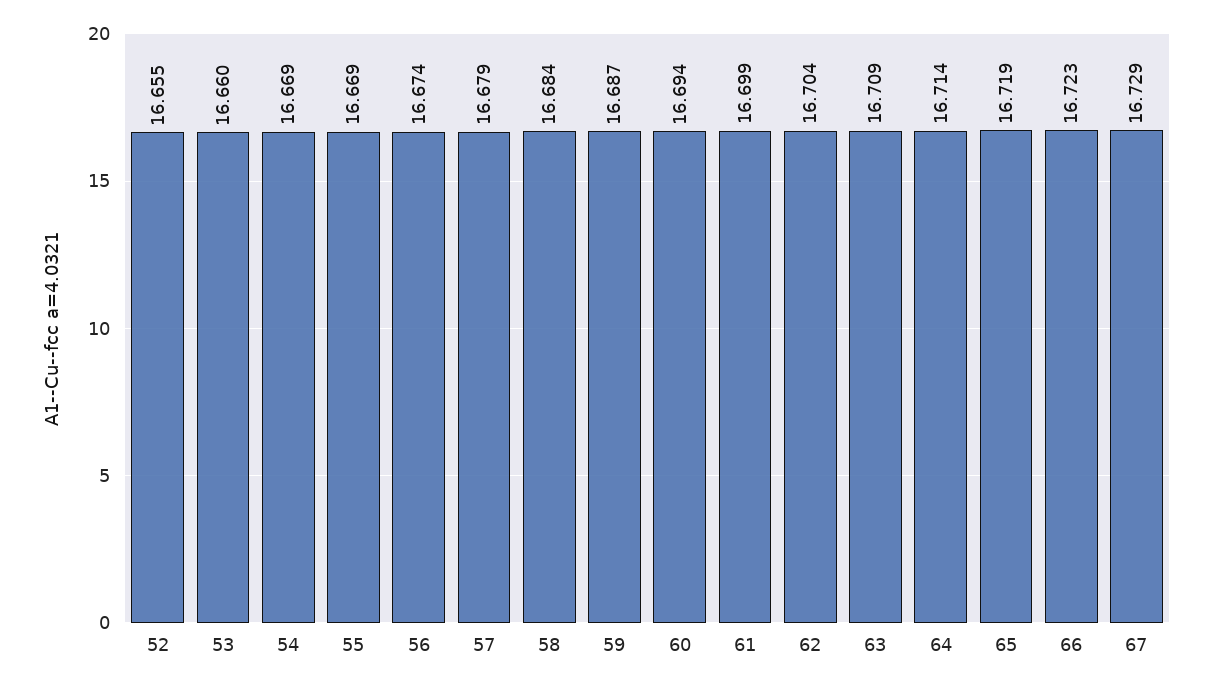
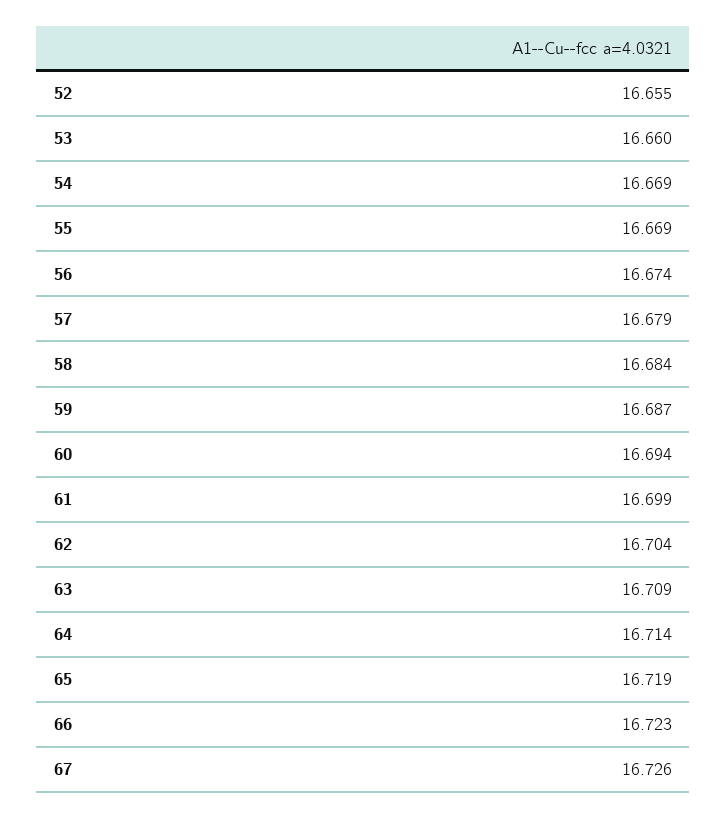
  {
    "52": 16.655,
    "53": 16.66,
    "54": 16.669,
    "55": 16.669,
    "56": 16.674,
    "57": 16.679,
    "58": 16.684,
    "59": 16.687,
    "60": 16.694,
    "61": 16.699,
    "62": 16.704,
    "63": 16.709,
    "64": 16.714,
    "65": 16.719,
    "66": 16.723,
-   "67": 16.729
+   "67": 16.726
  }

